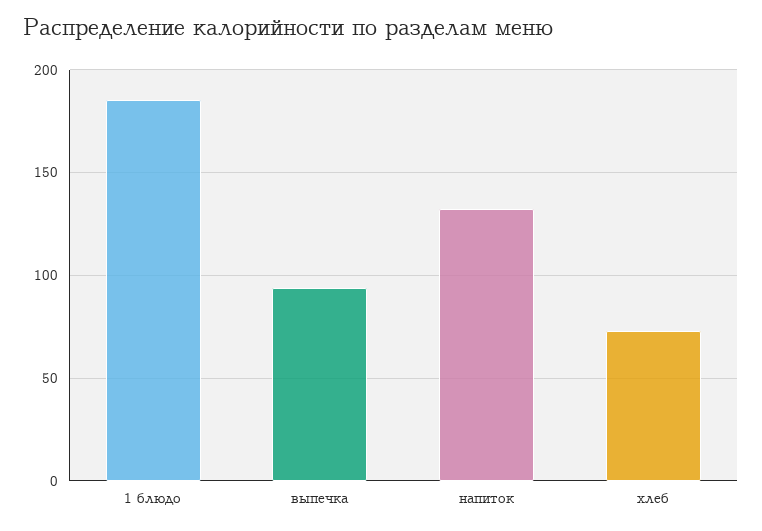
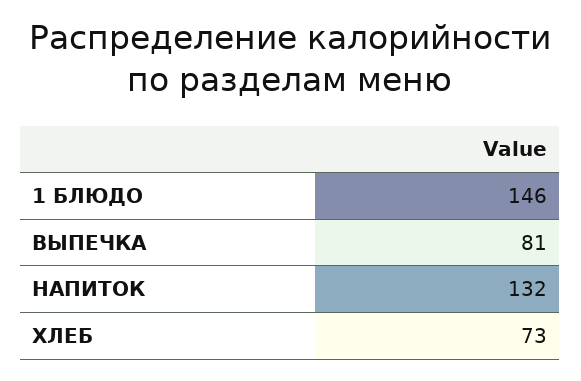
  {
-   "1 блюдо": 185,
+   "1 блюдо": 146,
-   "выпечка": 95,
+   "выпечка": 81,
    "напиток": 132,
    "хлеб": 73
  }

